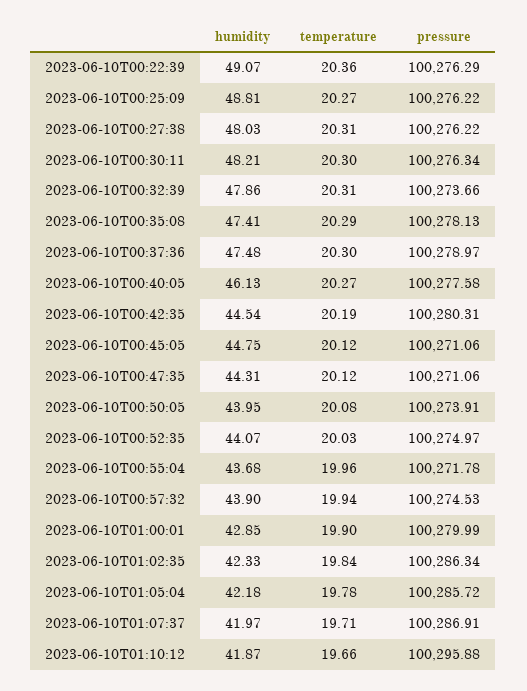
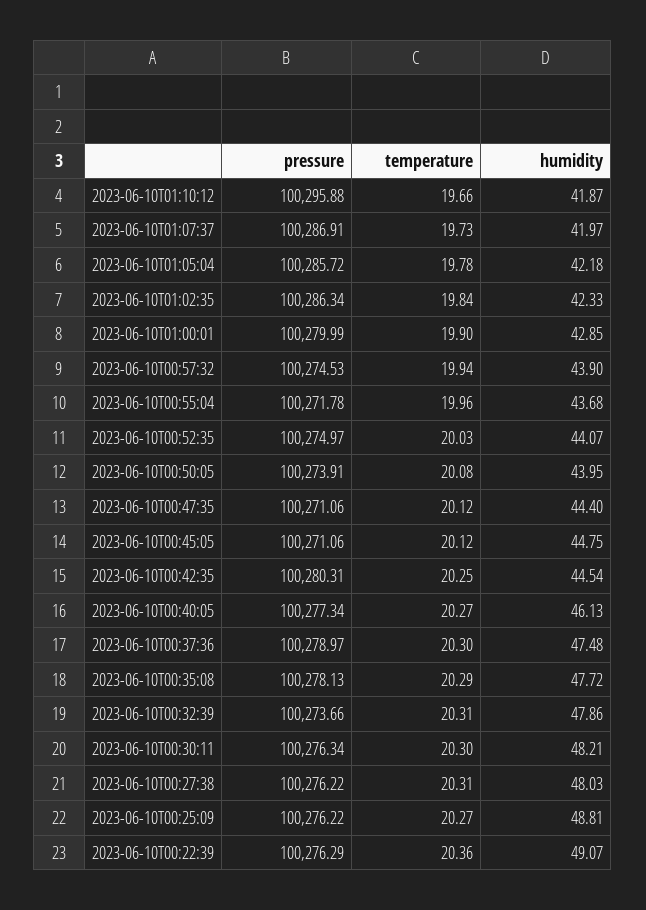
  {
    "humidity": {
      "2023-06-10T00:22:39": 49.07,
      "2023-06-10T00:25:09": 48.81,
      "2023-06-10T00:27:38": 48.03,
      "2023-06-10T00:30:11": 48.21,
      "2023-06-10T00:32:39": 47.86,
-     "2023-06-10T00:35:08": 47.41,
+     "2023-06-10T00:35:08": 47.72,
      "2023-06-10T00:37:36": 47.48,
      "2023-06-10T00:40:05": 46.13,
      "2023-06-10T00:42:35": 44.54,
      "2023-06-10T00:45:05": 44.75,
-     "2023-06-10T00:47:35": 44.31,
+     "2023-06-10T00:47:35": 44.4,
      "2023-06-10T00:50:05": 43.95,
      "2023-06-10T00:52:35": 44.07,
      "2023-06-10T00:55:04": 43.68,
      "2023-06-10T00:57:32": 43.9,
      "2023-06-10T01:00:01": 42.85,
      "2023-06-10T01:02:35": 42.33,
      "2023-06-10T01:05:04": 42.18,
      "2023-06-10T01:07:37": 41.97,
      "2023-06-10T01:10:12": 41.87
    },
    "temperature": {
      "2023-06-10T00:22:39": 20.36,
      "2023-06-10T00:25:09": 20.27,
      "2023-06-10T00:27:38": 20.31,
      "2023-06-10T00:30:11": 20.3,
      "2023-06-10T00:32:39": 20.31,
      "2023-06-10T00:35:08": 20.29,
      "2023-06-10T00:37:36": 20.3,
      "2023-06-10T00:40:05": 20.27,
-     "2023-06-10T00:42:35": 20.19,
+     "2023-06-10T00:42:35": 20.25,
      "2023-06-10T00:45:05": 20.12,
      "2023-06-10T00:47:35": 20.12,
      "2023-06-10T00:50:05": 20.08,
      "2023-06-10T00:52:35": 20.03,
      "2023-06-10T00:55:04": 19.96,
      "2023-06-10T00:57:32": 19.94,
      "2023-06-10T01:00:01": 19.9,
      "2023-06-10T01:02:35": 19.84,
      "2023-06-10T01:05:04": 19.78,
-     "2023-06-10T01:07:37": 19.71,
+     "2023-06-10T01:07:37": 19.73,
      "2023-06-10T01:10:12": 19.66
    },
    "pressure": {
      "2023-06-10T00:22:39": 100276.29,
      "2023-06-10T00:25:09": 100276.22,
      "2023-06-10T00:27:38": 100276.22,
      "2023-06-10T00:30:11": 100276.34,
      "2023-06-10T00:32:39": 100273.66,
      "2023-06-10T00:35:08": 100278.13,
      "2023-06-10T00:37:36": 100278.97,
-     "2023-06-10T00:40:05": 100277.58,
+     "2023-06-10T00:40:05": 100277.34,
      "2023-06-10T00:42:35": 100280.31,
      "2023-06-10T00:45:05": 100271.06,
      "2023-06-10T00:47:35": 100271.06,
      "2023-06-10T00:50:05": 100273.91,
      "2023-06-10T00:52:35": 100274.97,
      "2023-06-10T00:55:04": 100271.78,
      "2023-06-10T00:57:32": 100274.53,
      "2023-06-10T01:00:01": 100279.99,
      "2023-06-10T01:02:35": 100286.34,
      "2023-06-10T01:05:04": 100285.72,
      "2023-06-10T01:07:37": 100286.91,
      "2023-06-10T01:10:12": 100295.88
    }
  }

